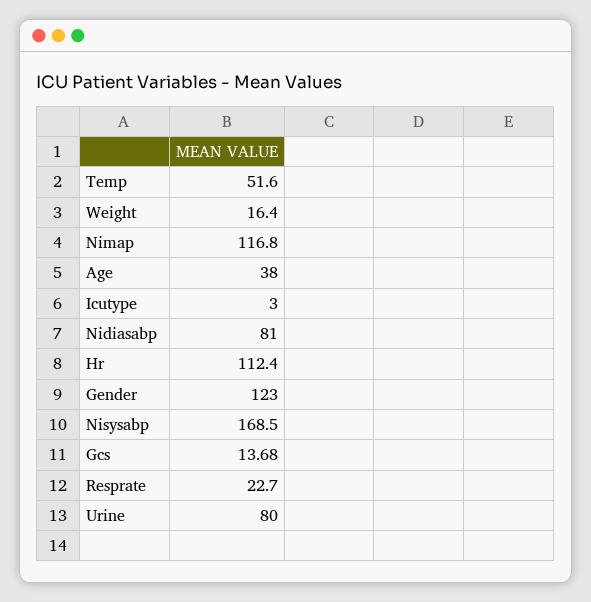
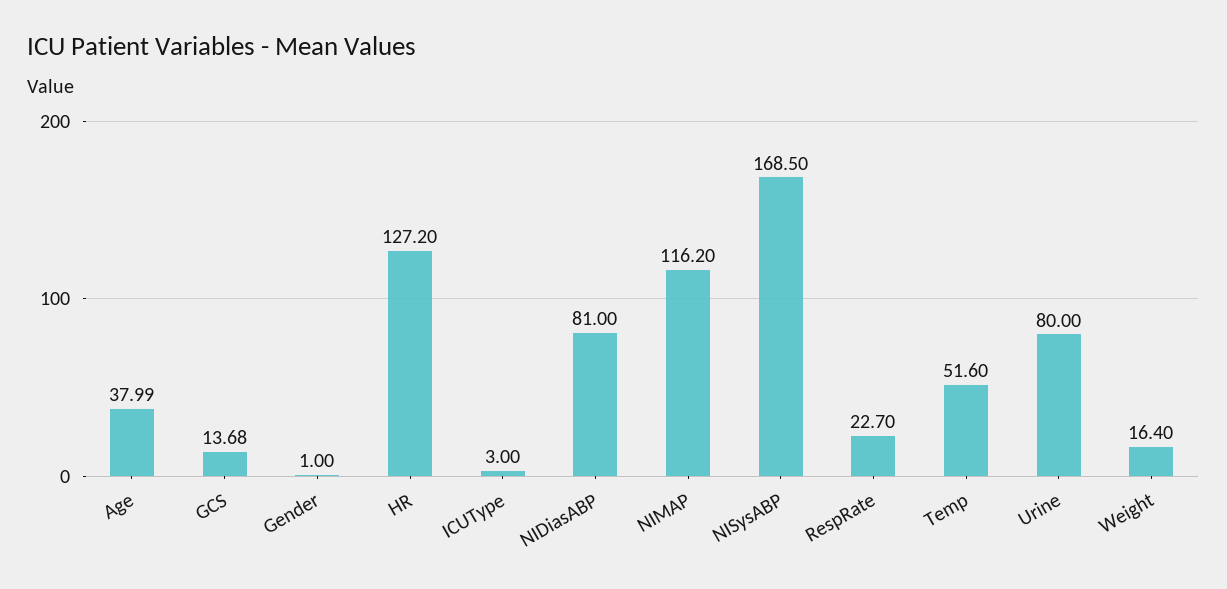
  {
    "Temp": 51.6,
    "Weight": 16.4,
-   "Nimap": 116.8,
+   "Nimap": 116.2,
-   "Age": 38,
+   "Age": 37.99,
    "Icutype": 3,
    "Nidiasabp": 81,
-   "Hr": 112.4,
+   "Hr": 127.2,
-   "Gender": 123,
+   "Gender": 1,
    "Nisysabp": 168.5,
    "Gcs": 13.68,
    "Resprate": 22.7,
    "Urine": 80
  }

